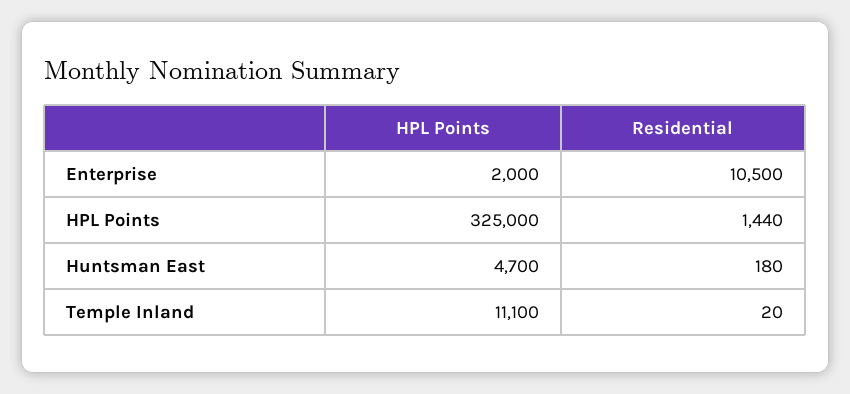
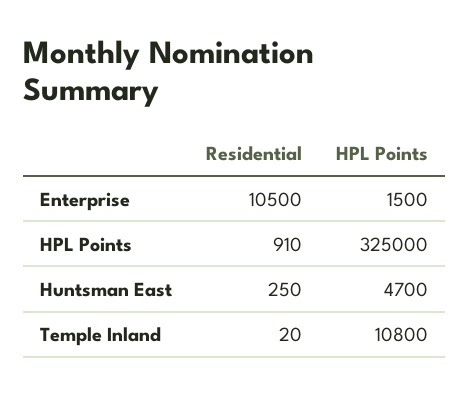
  {
    "HPL Points": {
-     "Enterprise": 2000,
+     "Enterprise": 1500,
      "HPL Points": 325000,
      "Huntsman East": 4700,
-     "Temple Inland": 11100
+     "Temple Inland": 10800
    },
    "Residential": {
      "Enterprise": 10500,
-     "HPL Points": 1440,
+     "HPL Points": 910,
-     "Huntsman East": 180,
+     "Huntsman East": 250,
      "Temple Inland": 20
    }
  }

